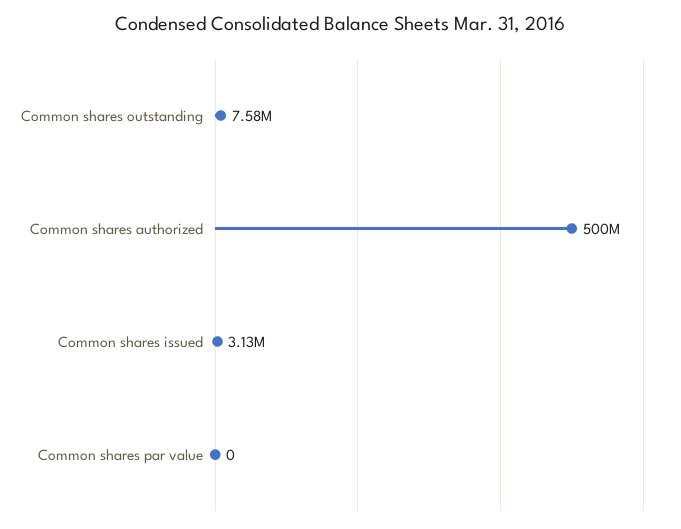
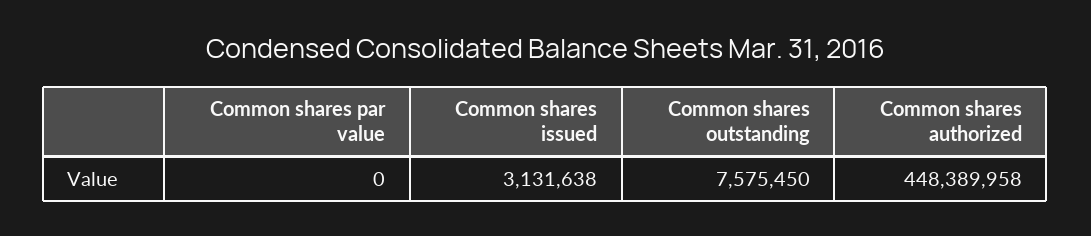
  {
    "Common shares outstanding": 7575450,
-   "Common shares authorized": 500000000,
+   "Common shares authorized": 448389958,
    "Common shares issued": 3131638,
    "Common shares par value": 0
  }

